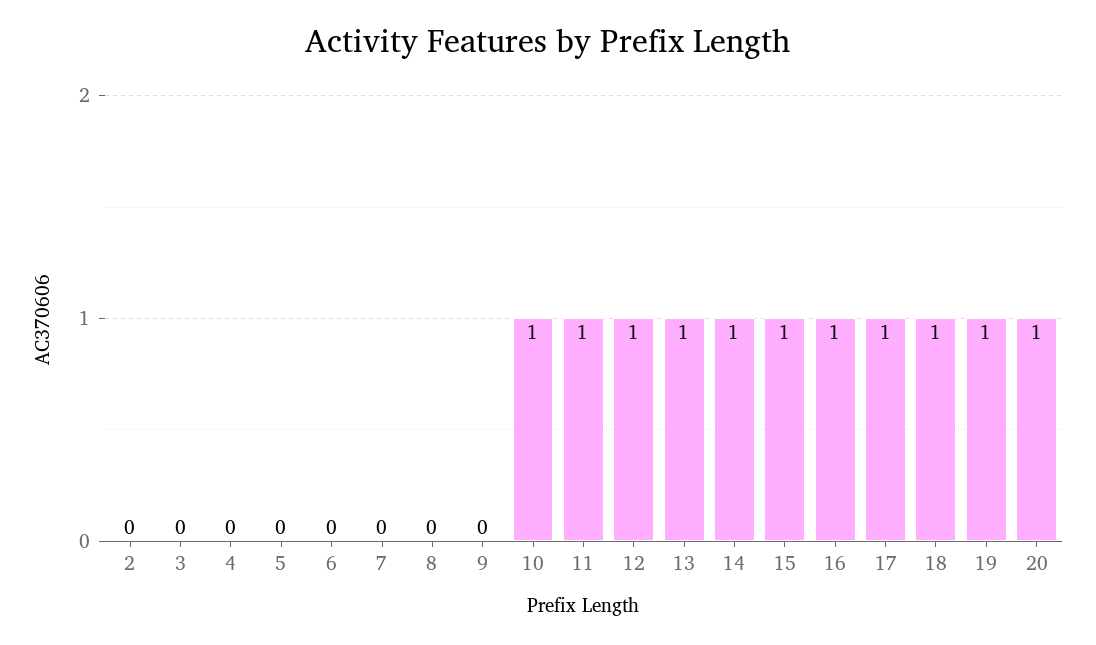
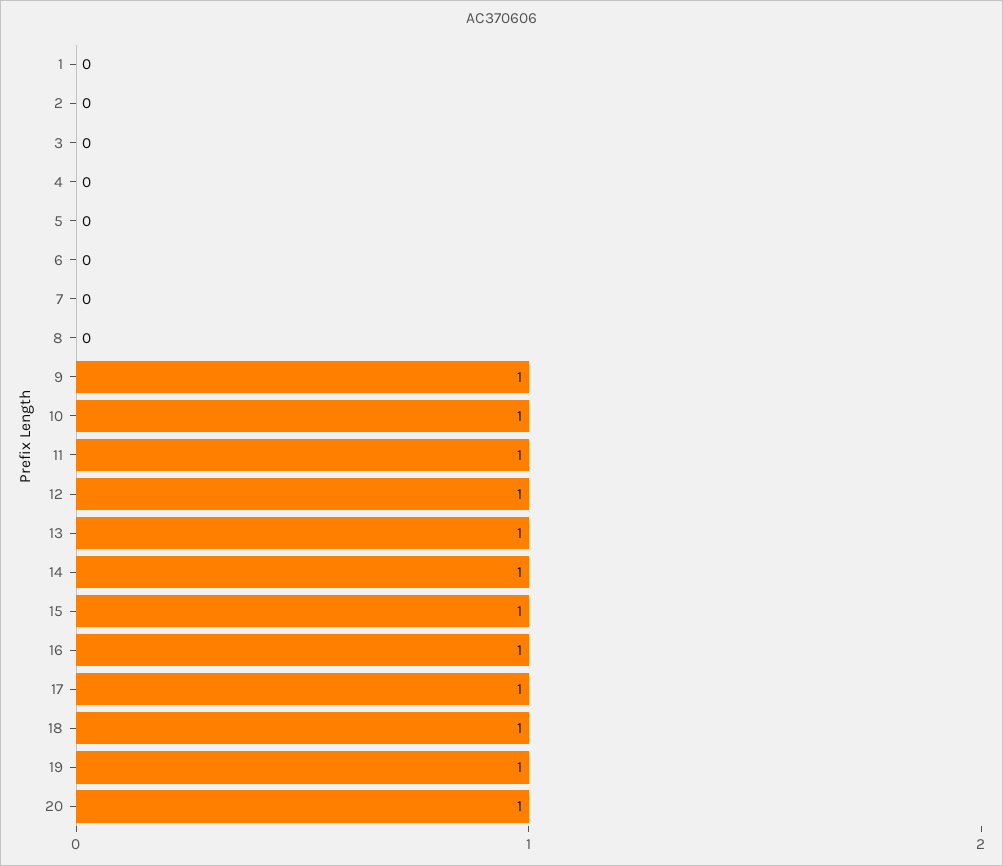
  {
    "2": 0,
    "3": 0,
    "4": 0,
    "5": 0,
    "6": 0,
    "7": 0,
    "8": 0,
-   "9": 0,
+   "9": 1,
    "10": 1,
    "11": 1,
    "12": 1,
    "13": 1,
    "14": 1,
    "15": 1,
    "16": 1,
    "17": 1,
    "18": 1,
    "19": 1,
-   "20": 1
+   "20": 1,
+   "1": 0
  }

